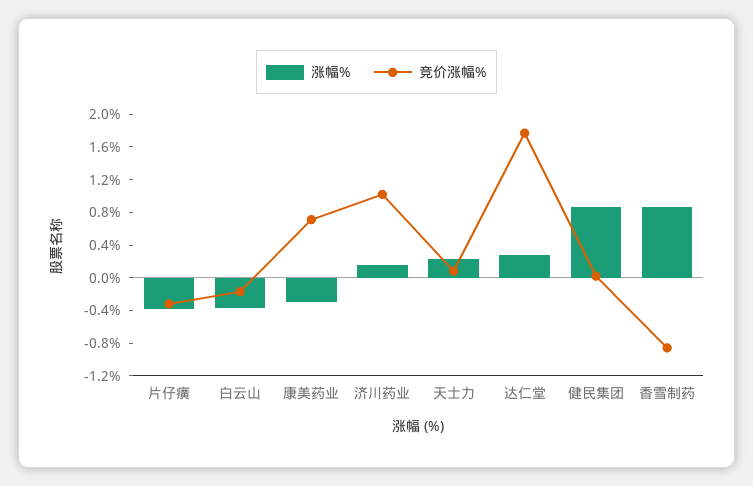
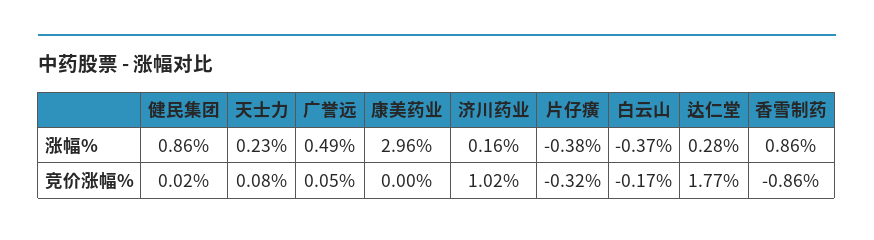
  {
    "涨幅%": {
      "片仔癀": -0.38,
      "白云山": -0.37,
-     "康美药业": -0.3,
+     "康美药业": 2.96,
      "济川药业": 0.16,
      "天士力": 0.23,
      "达仁堂": 0.28,
      "健民集团": 0.86,
-     "香雪制药": 0.86
+     "香雪制药": 0.86,
+     "广誉远": 0.49
    },
    "竞价涨幅%": {
      "片仔癀": -0.32,
      "白云山": -0.17,
-     "康美药业": 0.7,
+     "康美药业": 0,
      "济川药业": 1.02,
      "天士力": 0.08,
      "达仁堂": 1.77,
      "健民集团": 0.02,
-     "香雪制药": -0.86
+     "香雪制药": -0.86,
+     "广誉远": 0.05
    }
  }

